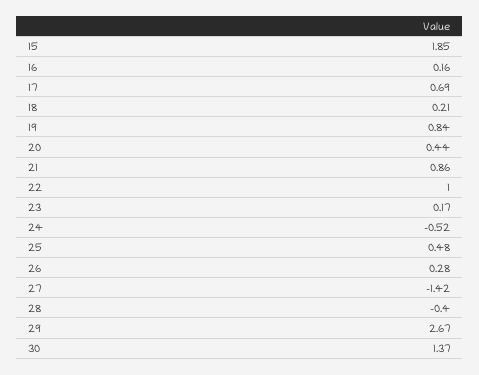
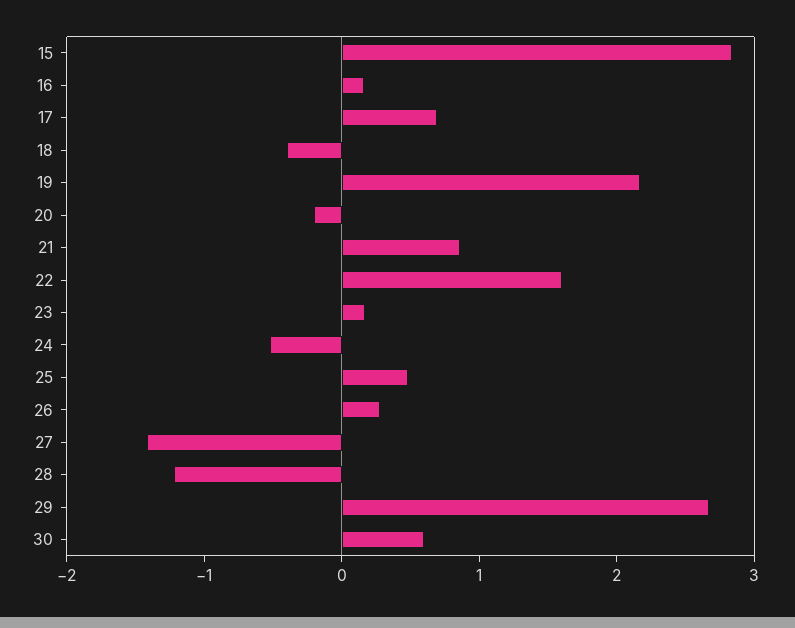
  {
-   "15": 1.85,
+   "15": 2.8,
    "16": 0.16,
    "17": 0.69,
-   "18": 0.21,
+   "18": -0.4,
-   "19": 0.84,
+   "19": 2.2,
-   "20": 0.44,
+   "20": -0.2,
    "21": 0.86,
-   "22": 1,
+   "22": 1.6,
    "23": 0.17,
    "24": -0.52,
    "25": 0.48,
    "26": 0.28,
    "27": -1.42,
-   "28": -0.4,
+   "28": -1.2,
    "29": 2.67,
-   "30": 1.37
+   "30": 0.6
  }

